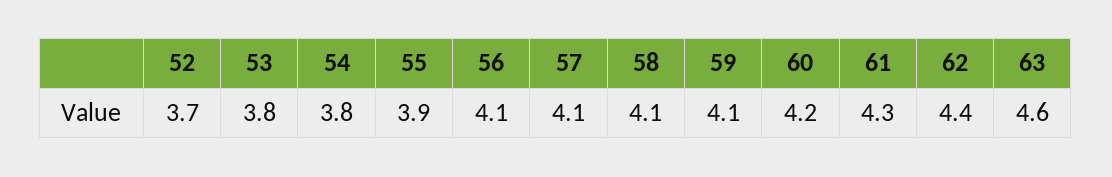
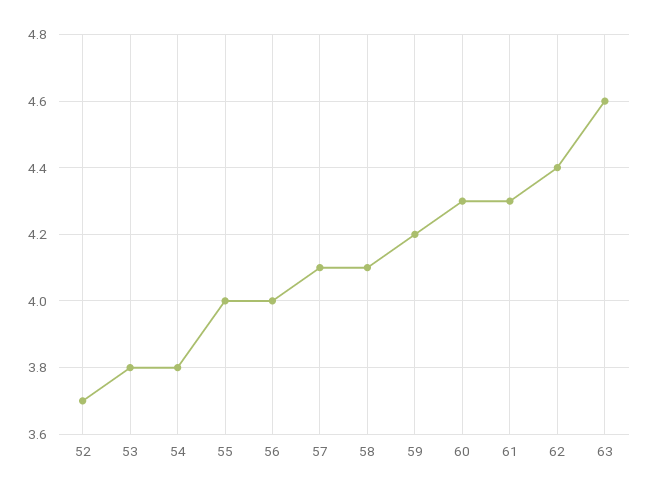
  {
    "52": 3.7,
    "53": 3.8,
    "54": 3.8,
-   "55": 3.9,
+   "55": 4,
-   "56": 4.1,
+   "56": 4,
    "57": 4.1,
    "58": 4.1,
-   "59": 4.1,
+   "59": 4.2,
-   "60": 4.2,
+   "60": 4.3,
    "61": 4.3,
    "62": 4.4,
    "63": 4.6
  }

